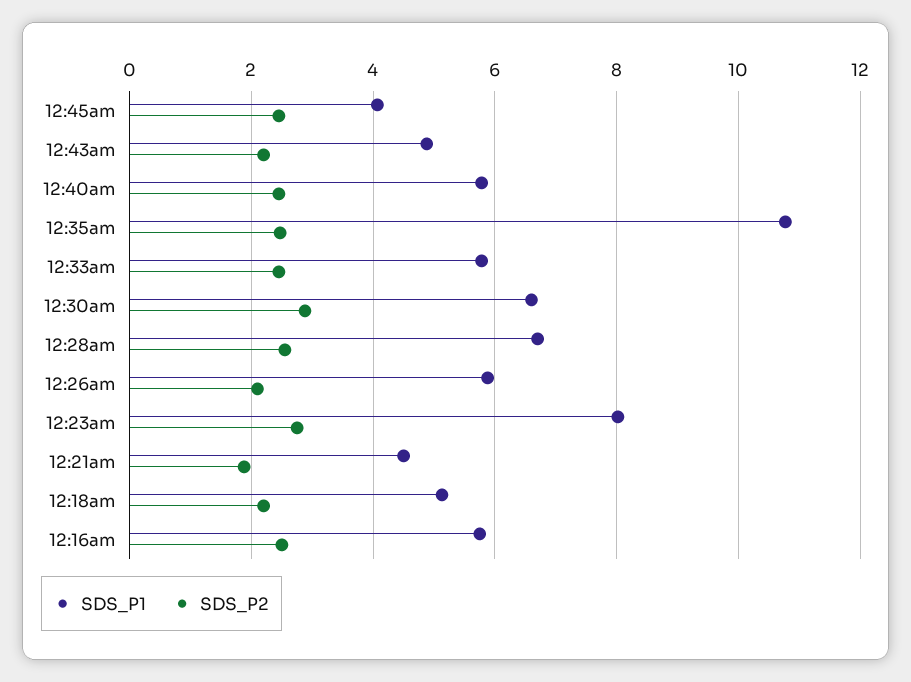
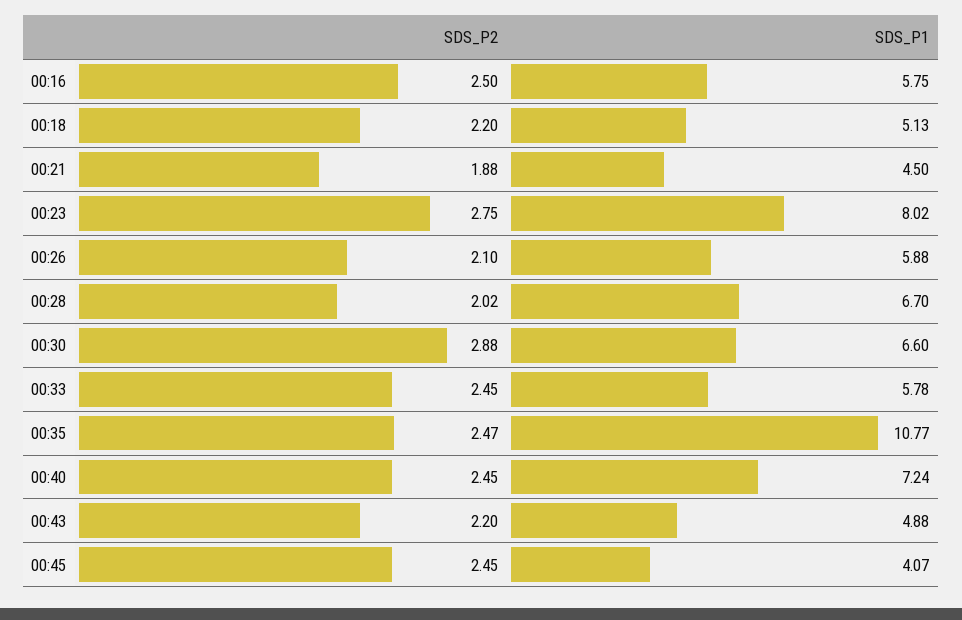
  {
    "SDS_P1": {
      "12:45am": 4.07,
      "12:43am": 4.88,
-     "12:40am": 5.8,
+     "12:40am": 7.24,
      "12:35am": 10.77,
      "12:33am": 5.78,
      "12:30am": 6.6,
      "12:28am": 6.7,
      "12:26am": 5.88,
      "12:23am": 8.02,
      "12:21am": 4.5,
      "12:18am": 5.13,
      "12:16am": 5.75
    },
    "SDS_P2": {
      "12:45am": 2.45,
      "12:43am": 2.2,
      "12:40am": 2.45,
      "12:35am": 2.47,
      "12:33am": 2.45,
      "12:30am": 2.88,
-     "12:28am": 2.6,
+     "12:28am": 2.02,
      "12:26am": 2.1,
      "12:23am": 2.75,
      "12:21am": 1.88,
      "12:18am": 2.2,
      "12:16am": 2.5
    }
  }

